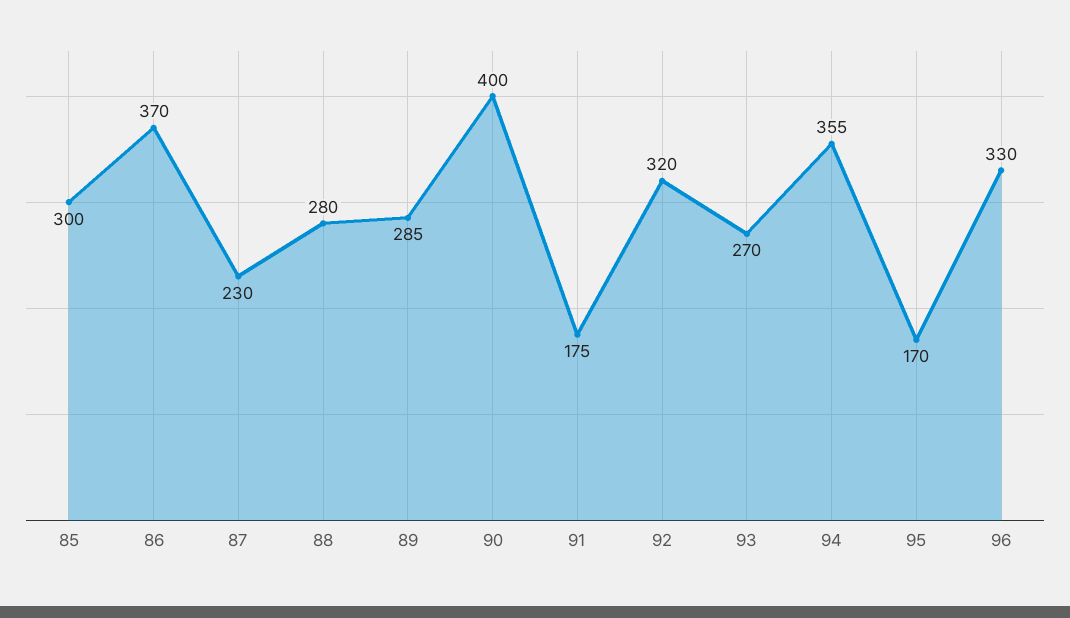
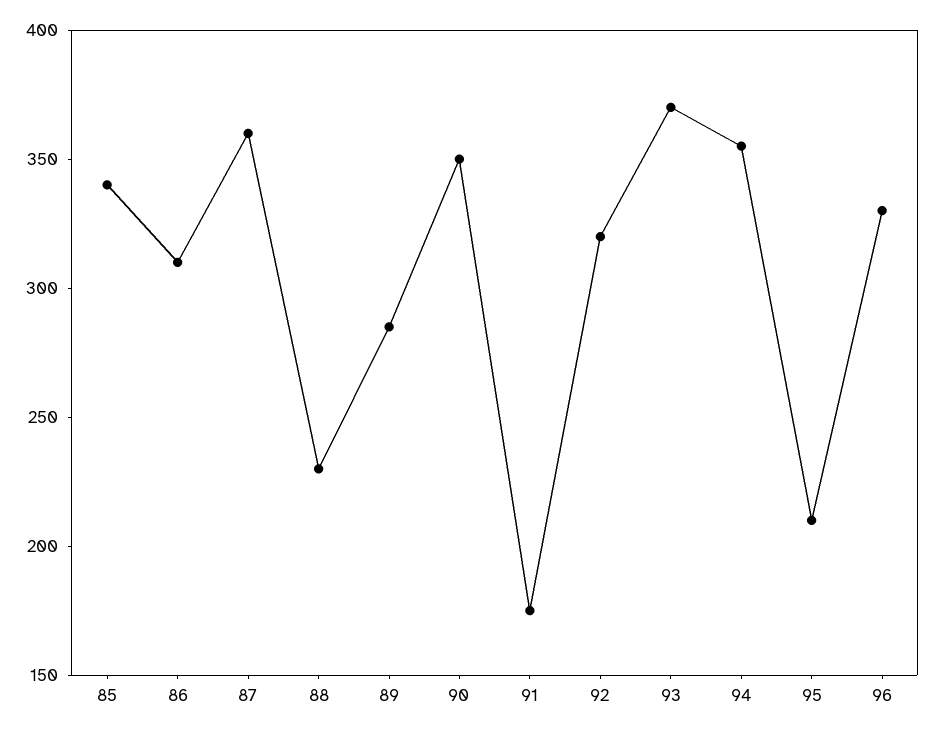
  {
-   "85": 300,
+   "85": 340,
-   "86": 370,
+   "86": 310,
-   "87": 230,
+   "87": 360,
-   "88": 280,
+   "88": 230,
    "89": 285,
-   "90": 400,
+   "90": 350,
    "91": 175,
    "92": 320,
-   "93": 270,
+   "93": 370,
    "94": 355,
-   "95": 170,
+   "95": 210,
    "96": 330
  }

